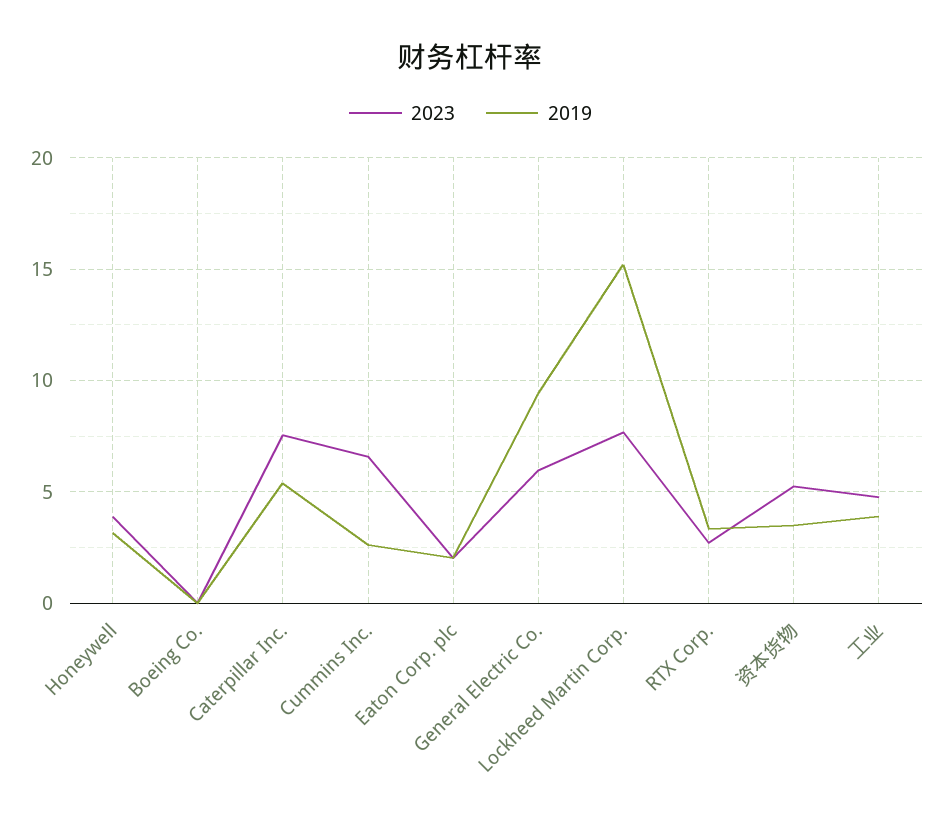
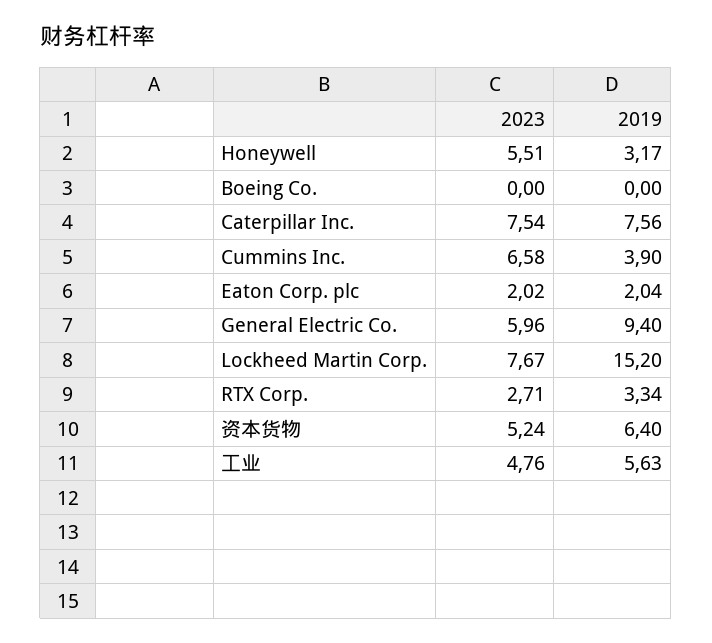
  {
    "2023": {
-     "Honeywell": 4,
+     "Honeywell": 5.51,
      "Boeing Co.": 0,
      "Caterpillar Inc.": 7.54,
      "Cummins Inc.": 6.58,
      "Eaton Corp. plc": 2.02,
      "General Electric Co.": 5.96,
      "Lockheed Martin Corp.": 7.67,
      "RTX Corp.": 2.71,
      "资本货物": 5.24,
      "工业": 4.76
    },
    "2019": {
      "Honeywell": 3.17,
      "Boeing Co.": 0,
-     "Caterpillar Inc.": 5.5,
+     "Caterpillar Inc.": 7.56,
-     "Cummins Inc.": 2.5,
+     "Cummins Inc.": 3.9,
      "Eaton Corp. plc": 2.04,
      "General Electric Co.": 9.4,
      "Lockheed Martin Corp.": 15.2,
      "RTX Corp.": 3.34,
-     "资本货物": 3.5,
+     "资本货物": 6.4,
-     "工业": 4
+     "工业": 5.63
    }
  }

